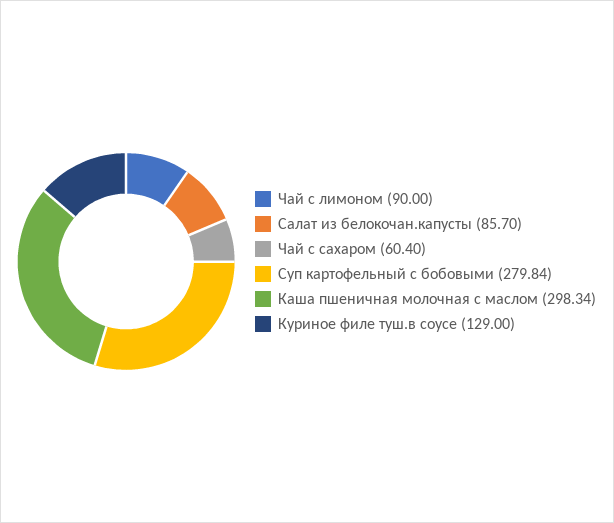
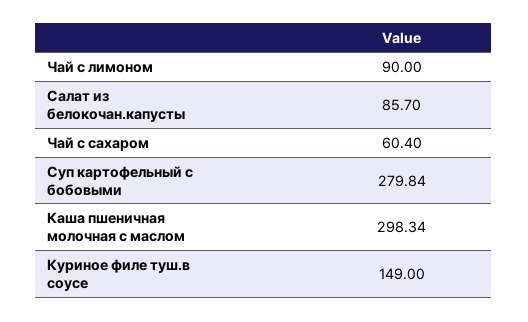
  {
    "Чай с лимоном": 90,
    "Салат из белокочан.капусты": 85.7,
    "Чай с сахаром": 60.4,
    "Суп картофельный с бобовыми": 279.84,
    "Каша пшеничная молочная с маслом": 298.34,
-   "Куриное филе туш.в соусе": 129
+   "Куриное филе туш.в соусе": 149
  }

